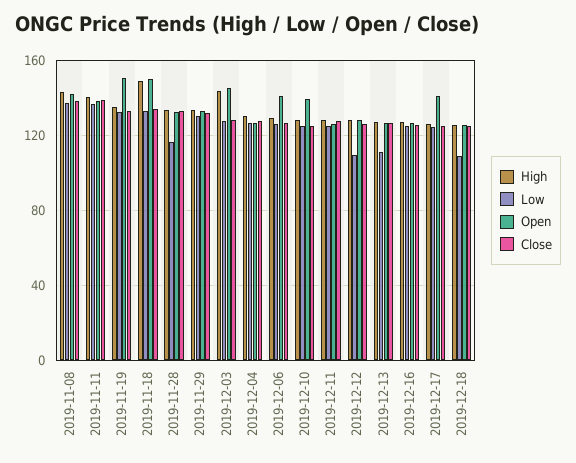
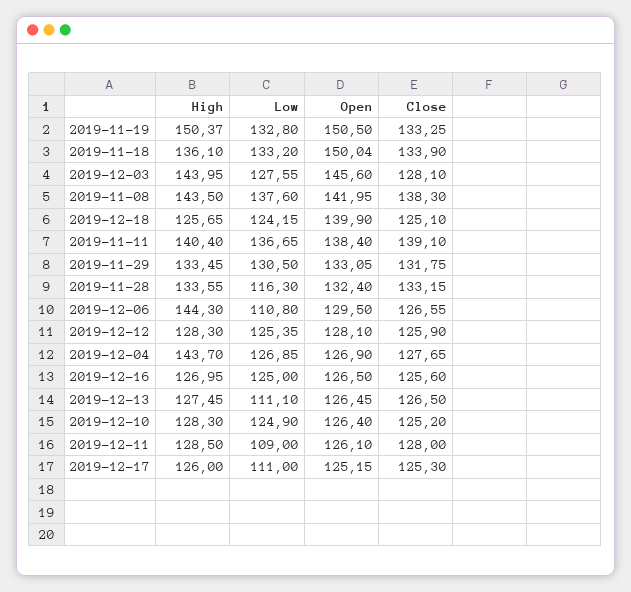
  {
    "High": {
      "2019-11-08": 143.5,
      "2019-11-11": 140.4,
-     "2019-11-19": 135,
+     "2019-11-19": 150.37,
-     "2019-11-18": 150,
+     "2019-11-18": 136.1,
      "2019-11-28": 133.55,
      "2019-11-29": 133.45,
      "2019-12-03": 143.95,
-     "2019-12-04": 130,
+     "2019-12-04": 143.7,
-     "2019-12-06": 130,
+     "2019-12-06": 144.3,
      "2019-12-10": 128.3,
      "2019-12-11": 128.5,
      "2019-12-12": 128.3,
      "2019-12-13": 127.45,
      "2019-12-16": 126.95,
      "2019-12-17": 126,
      "2019-12-18": 125.65
    },
    "Low": {
      "2019-11-08": 137.6,
      "2019-11-11": 136.65,
      "2019-11-19": 132.8,
      "2019-11-18": 133.2,
      "2019-11-28": 116.3,
      "2019-11-29": 130.5,
      "2019-12-03": 127.55,
      "2019-12-04": 126.85,
-     "2019-12-06": 125,
+     "2019-12-06": 110.8,
      "2019-12-10": 124.9,
-     "2019-12-11": 125,
+     "2019-12-11": 109,
-     "2019-12-12": 110,
+     "2019-12-12": 125.35,
      "2019-12-13": 111.1,
      "2019-12-16": 125,
-     "2019-12-17": 125,
+     "2019-12-17": 111,
-     "2019-12-18": 110
+     "2019-12-18": 124.15
    },
    "Open": {
      "2019-11-08": 141.95,
      "2019-11-11": 138.4,
      "2019-11-19": 150.5,
      "2019-11-18": 150.04,
      "2019-11-28": 132.4,
      "2019-11-29": 133.05,
      "2019-12-03": 145.6,
      "2019-12-04": 126.9,
-     "2019-12-06": 140,
+     "2019-12-06": 129.5,
-     "2019-12-10": 140,
+     "2019-12-10": 126.4,
      "2019-12-11": 126.1,
      "2019-12-12": 128.1,
      "2019-12-13": 126.45,
      "2019-12-16": 126.5,
-     "2019-12-17": 140,
+     "2019-12-17": 125.15,
-     "2019-12-18": 125
+     "2019-12-18": 139.9
    },
    "Close": {
      "2019-11-08": 138.3,
      "2019-11-11": 139.1,
      "2019-11-19": 133.25,
      "2019-11-18": 133.9,
      "2019-11-28": 133.15,
      "2019-11-29": 131.75,
      "2019-12-03": 128.1,
      "2019-12-04": 127.65,
      "2019-12-06": 126.55,
      "2019-12-10": 125.2,
      "2019-12-11": 128,
      "2019-12-12": 125.9,
      "2019-12-13": 126.5,
      "2019-12-16": 125.6,
      "2019-12-17": 125.3,
      "2019-12-18": 125.1
    }
  }

